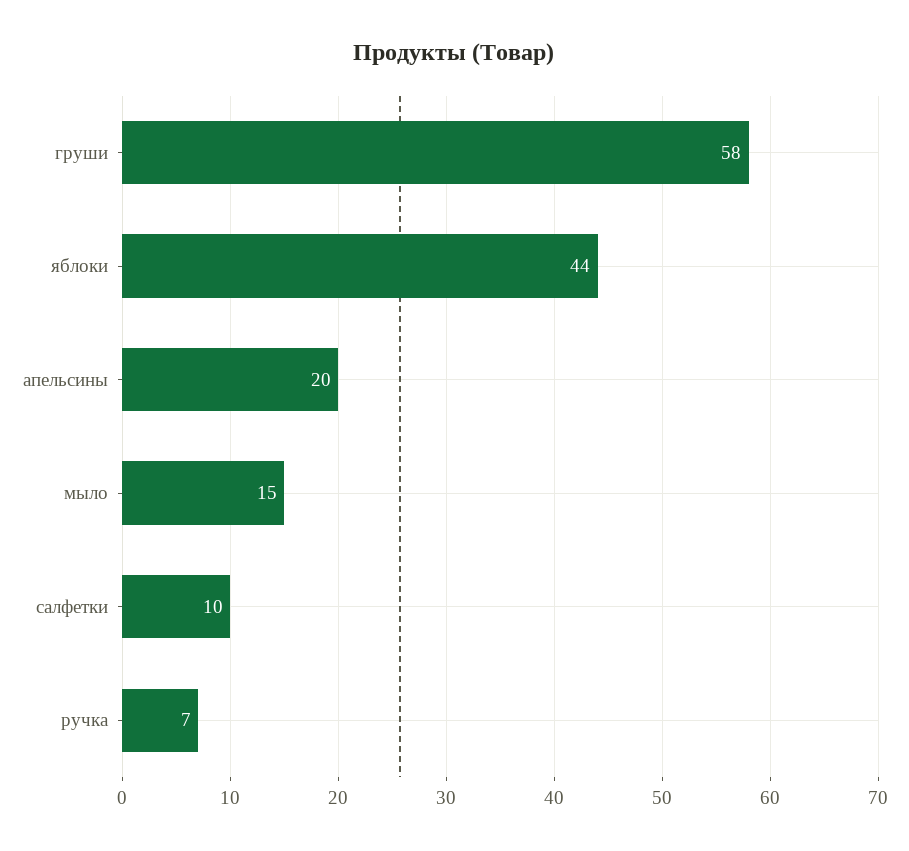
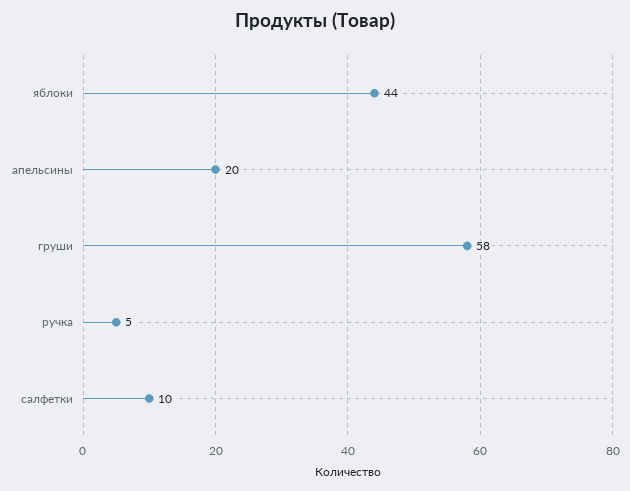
  {
    "груши": 58,
    "яблоки": 44,
    "апельсины": 20,
-   "мыло": 15,
    "салфетки": 10,
-   "ручка": 7
+   "ручка": 5
  }

